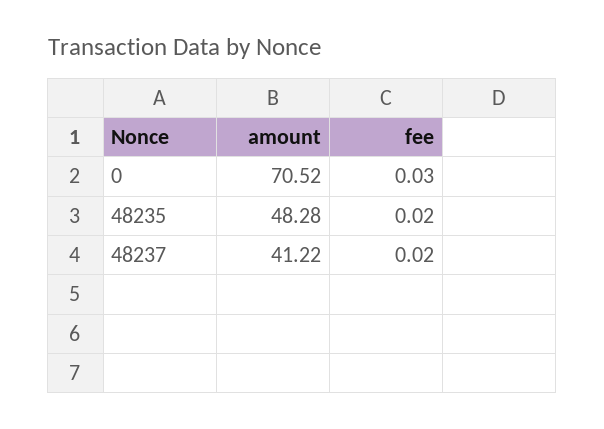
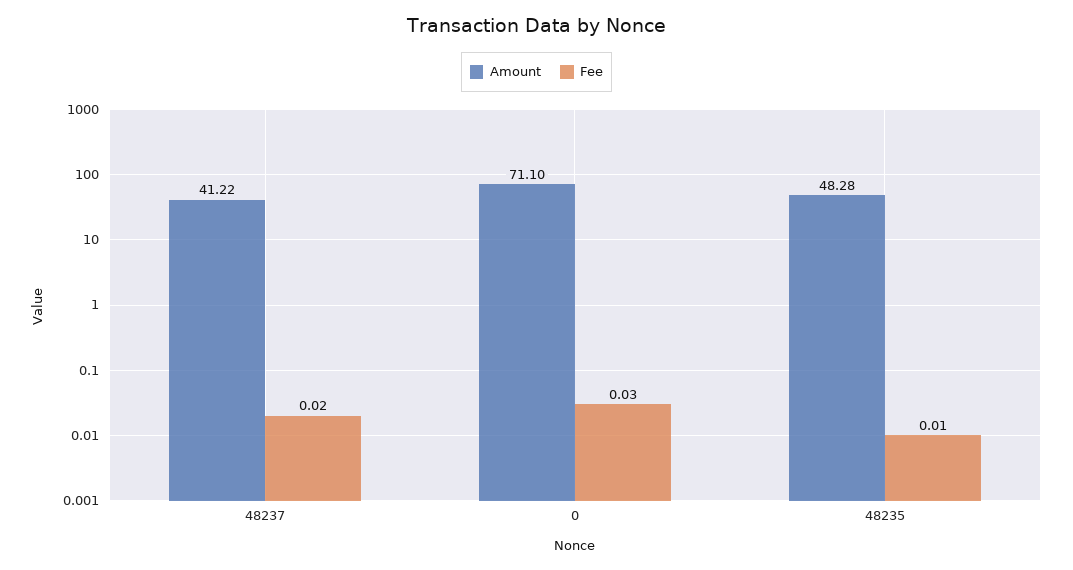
  {
    "amount": {
-     "0": 70.52,
+     "0": 71.1,
      "48235": 48.28,
      "48237": 41.22
    },
    "fee": {
      "0": 0.03,
-     "48235": 0.02,
+     "48235": 0.01,
      "48237": 0.02
    }
  }

